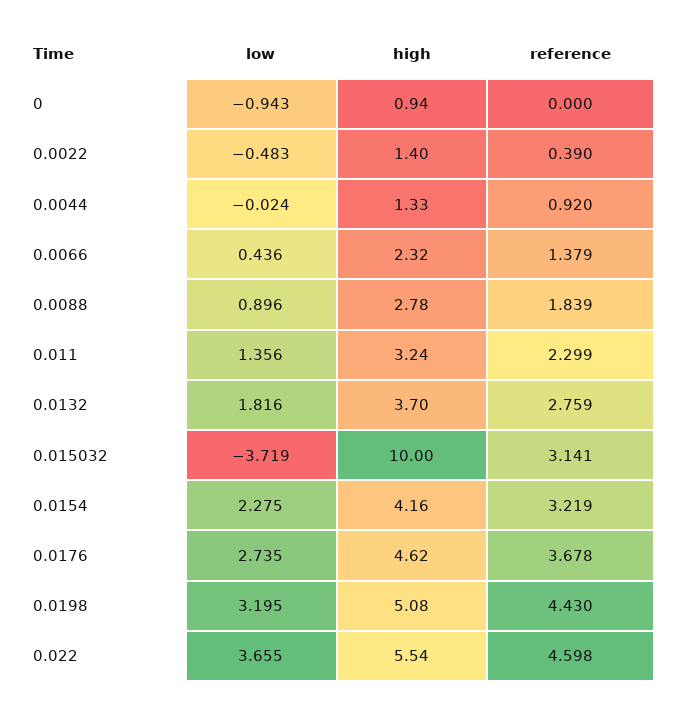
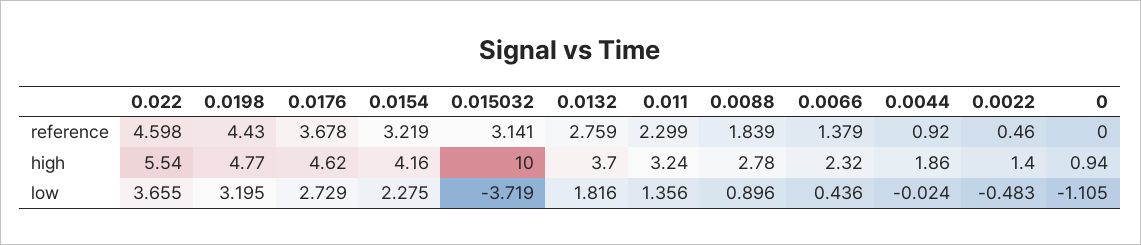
  {
    "low": {
-     "0": -0.943,
+     "0": -1.105,
      "0.0022": -0.483,
      "0.0044": -0.024,
      "0.0066": 0.436,
      "0.0088": 0.896,
      "0.011": 1.356,
      "0.0132": 1.816,
      "0.015032": -3.719,
      "0.0154": 2.275,
-     "0.0176": 2.735,
+     "0.0176": 2.729,
      "0.0198": 3.195,
      "0.022": 3.655
    },
    "high": {
      "0": 0.94,
      "0.0022": 1.4,
-     "0.0044": 1.33,
+     "0.0044": 1.86,
      "0.0066": 2.32,
      "0.0088": 2.78,
      "0.011": 3.24,
      "0.0132": 3.7,
      "0.015032": 10,
      "0.0154": 4.16,
      "0.0176": 4.62,
-     "0.0198": 5.08,
+     "0.0198": 4.77,
      "0.022": 5.54
    },
    "reference": {
      "0": 0,
-     "0.0022": 0.39,
+     "0.0022": 0.46,
      "0.0044": 0.92,
      "0.0066": 1.379,
      "0.0088": 1.839,
      "0.011": 2.299,
      "0.0132": 2.759,
      "0.015032": 3.141,
      "0.0154": 3.219,
      "0.0176": 3.678,
      "0.0198": 4.43,
      "0.022": 4.598
    }
  }

